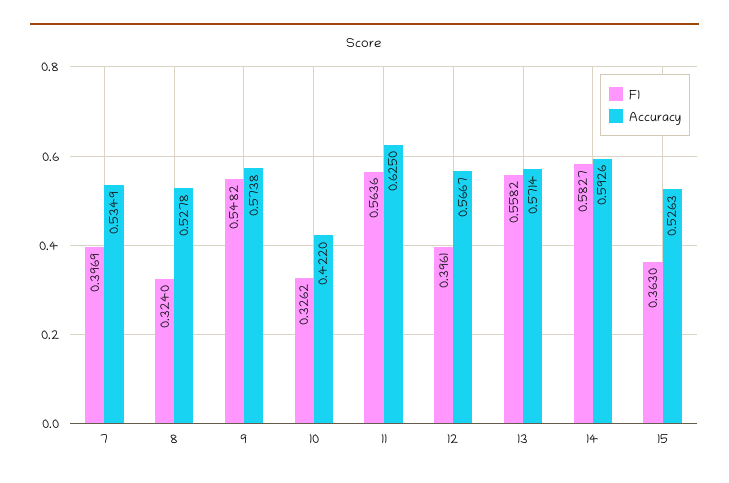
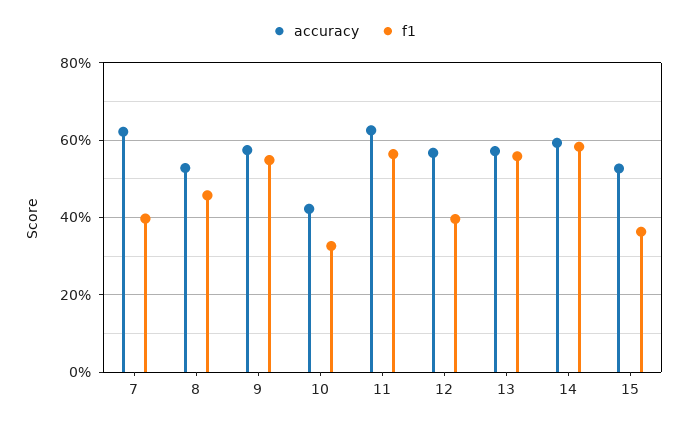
  {
    "F1": {
      "7": 0.3969,
-     "8": 0.324,
+     "8": 0.46,
      "9": 0.5482,
      "10": 0.3262,
      "11": 0.5636,
      "12": 0.3961,
      "13": 0.5582,
      "14": 0.5827,
      "15": 0.363
    },
    "Accuracy": {
-     "7": 0.5349,
+     "7": 0.62,
      "8": 0.5278,
      "9": 0.5738,
      "10": 0.422,
      "11": 0.625,
      "12": 0.5667,
      "13": 0.5714,
      "14": 0.5926,
      "15": 0.5263
    }
  }

